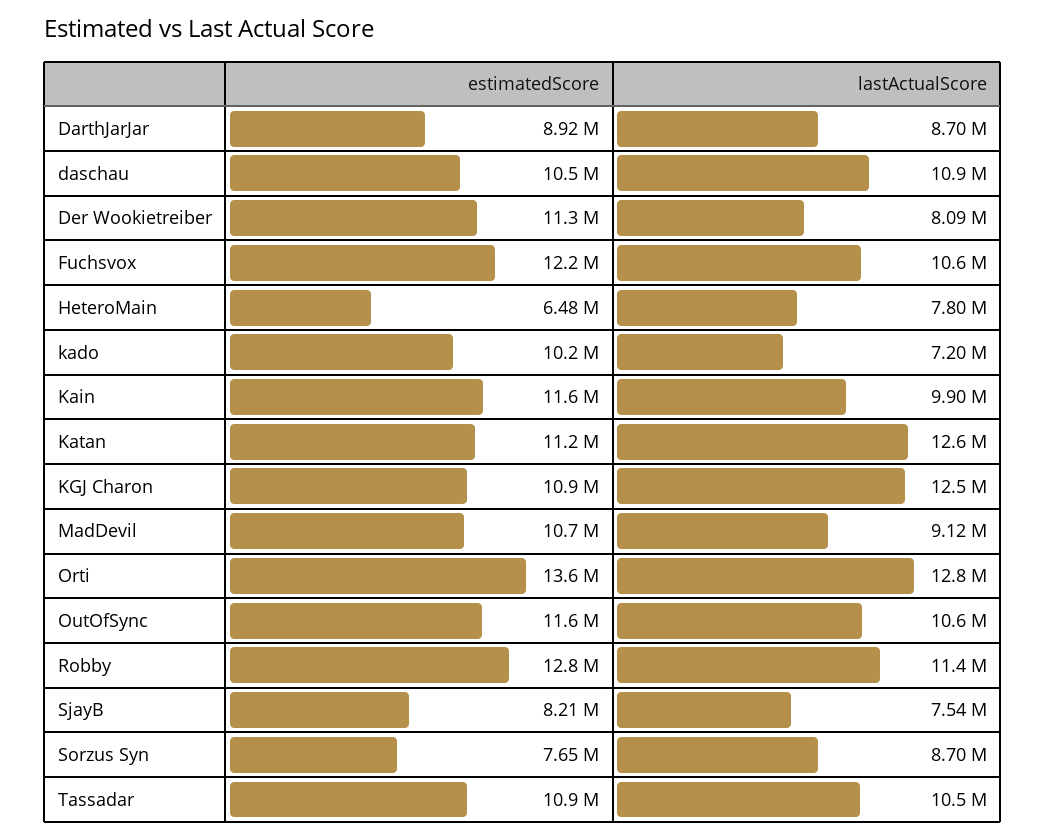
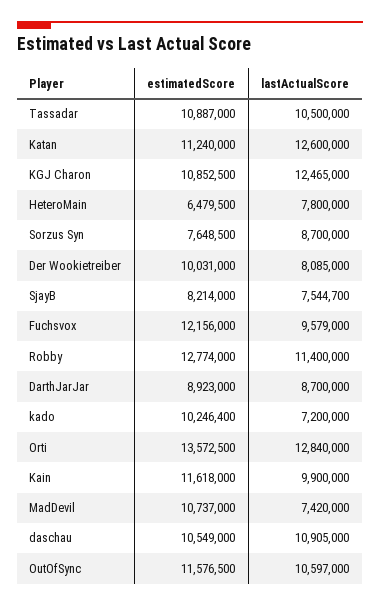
  {
    "estimatedScore": {
      "DarthJarJar": 8923000,
      "daschau": 10549000,
-     "Der Wookietreiber": 11300000,
+     "Der Wookietreiber": 10031000,
      "Fuchsvox": 12156000,
      "HeteroMain": 6479500,
      "kado": 10246400,
      "Kain": 11618000,
      "Katan": 11240000,
      "KGJ Charon": 10852500,
      "MadDevil": 10737000,
      "Orti": 13572500,
      "OutOfSync": 11576500,
      "Robby": 12774000,
      "SjayB": 8214000,
      "Sorzus Syn": 7648500,
      "Tassadar": 10887000
    },
    "lastActualScore": {
      "DarthJarJar": 8700000,
      "daschau": 10905000,
      "Der Wookietreiber": 8085000,
-     "Fuchsvox": 10600000,
+     "Fuchsvox": 9579000,
      "HeteroMain": 7800000,
      "kado": 7200000,
      "Kain": 9900000,
      "Katan": 12600000,
      "KGJ Charon": 12465000,
-     "MadDevil": 9120000,
+     "MadDevil": 7420000,
      "Orti": 12840000,
      "OutOfSync": 10597000,
      "Robby": 11400000,
      "SjayB": 7544700,
      "Sorzus Syn": 8700000,
      "Tassadar": 10500000
    }
  }

